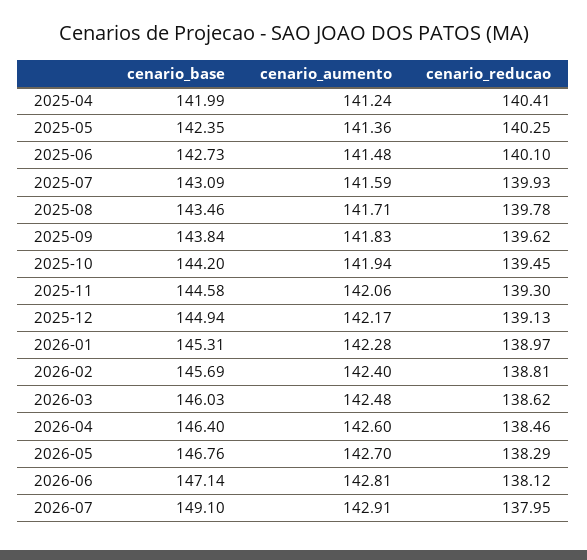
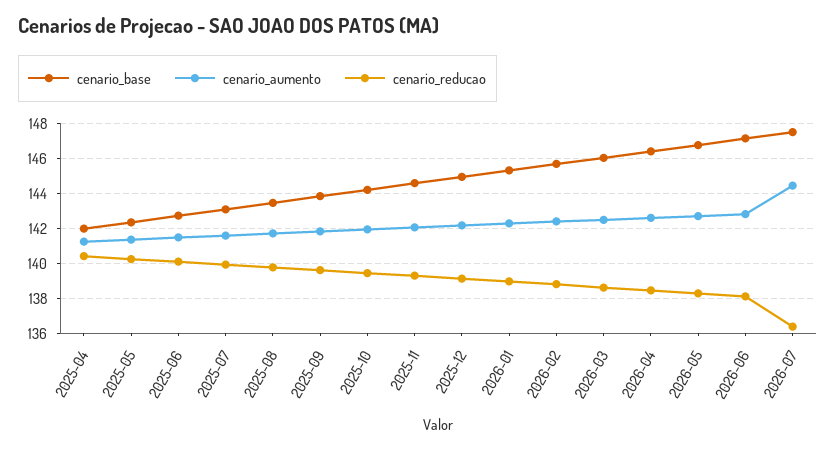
  {
    "cenario_base": {
      "2025-04": 141.99,
      "2025-05": 142.35,
      "2025-06": 142.73,
      "2025-07": 143.09,
      "2025-08": 143.46,
      "2025-09": 143.84,
      "2025-10": 144.2,
      "2025-11": 144.58,
      "2025-12": 144.94,
      "2026-01": 145.31,
      "2026-02": 145.69,
      "2026-03": 146.03,
      "2026-04": 146.4,
      "2026-05": 146.76,
      "2026-06": 147.14,
-     "2026-07": 149.1
+     "2026-07": 147.5
    },
    "cenario_aumento": {
      "2025-04": 141.24,
      "2025-05": 141.36,
      "2025-06": 141.48,
      "2025-07": 141.59,
      "2025-08": 141.71,
      "2025-09": 141.83,
      "2025-10": 141.94,
      "2025-11": 142.06,
      "2025-12": 142.17,
      "2026-01": 142.28,
      "2026-02": 142.4,
      "2026-03": 142.48,
      "2026-04": 142.6,
      "2026-05": 142.7,
      "2026-06": 142.81,
-     "2026-07": 142.91
+     "2026-07": 144.5
    },
    "cenario_reducao": {
      "2025-04": 140.41,
      "2025-05": 140.25,
      "2025-06": 140.1,
      "2025-07": 139.93,
      "2025-08": 139.78,
      "2025-09": 139.62,
      "2025-10": 139.45,
      "2025-11": 139.3,
      "2025-12": 139.13,
      "2026-01": 138.97,
      "2026-02": 138.81,
      "2026-03": 138.62,
      "2026-04": 138.46,
      "2026-05": 138.29,
      "2026-06": 138.12,
-     "2026-07": 137.95
+     "2026-07": 136.5
    }
  }

